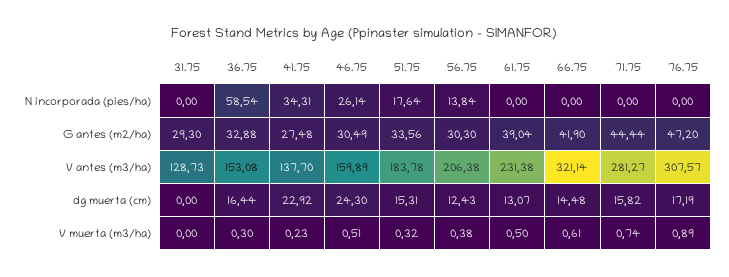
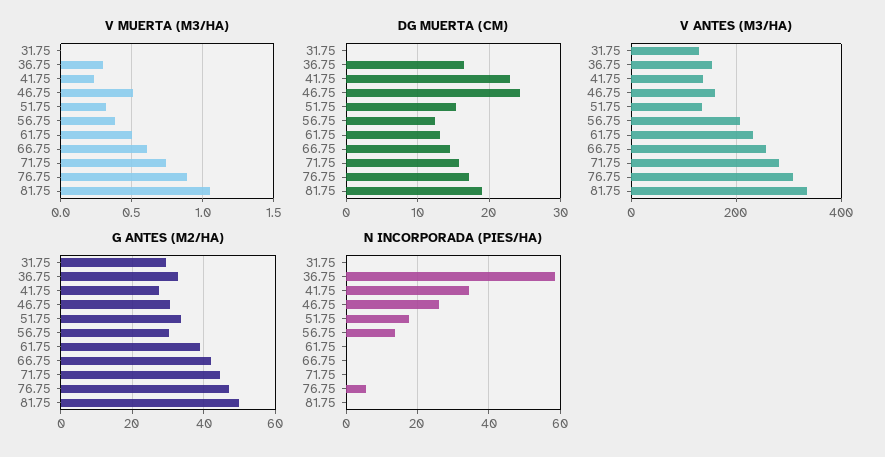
  {
    "N incorporada (pies/ha)": {
      "31.75": 0,
      "36.75": 58.54,
      "41.75": 34.31,
      "46.75": 26.14,
      "51.75": 17.64,
      "56.75": 13.84,
      "61.75": 0,
      "66.75": 0,
      "71.75": 0,
-     "76.75": 0
+     "76.75": 6,
+     "81.75": 0
    },
    "G antes (m2/ha)": {
      "31.75": 29.3,
      "36.75": 32.88,
      "41.75": 27.48,
      "46.75": 30.49,
      "51.75": 33.56,
      "56.75": 30.3,
      "61.75": 39.04,
      "66.75": 41.9,
      "71.75": 44.44,
-     "76.75": 47.2
+     "76.75": 47.2,
+     "81.75": 50
    },
    "V antes (m3/ha)": {
      "31.75": 128.73,
      "36.75": 153.08,
      "41.75": 137.7,
      "46.75": 159.89,
-     "51.75": 183.78,
+     "51.75": 140,
      "56.75": 206.38,
      "61.75": 231.38,
-     "66.75": 321.14,
+     "66.75": 260,
      "71.75": 281.27,
-     "76.75": 307.57
+     "76.75": 307.57,
+     "81.75": 340
    },
    "dg muerta (cm)": {
      "31.75": 0,
      "36.75": 16.44,
      "41.75": 22.92,
      "46.75": 24.3,
      "51.75": 15.31,
      "56.75": 12.43,
      "61.75": 13.07,
      "66.75": 14.48,
      "71.75": 15.82,
-     "76.75": 17.19
+     "76.75": 17.19,
+     "81.75": 19
    },
    "V muerta (m3/ha)": {
      "31.75": 0,
      "36.75": 0.3,
      "41.75": 0.23,
      "46.75": 0.51,
      "51.75": 0.32,
      "56.75": 0.38,
      "61.75": 0.5,
      "66.75": 0.61,
      "71.75": 0.74,
-     "76.75": 0.89
+     "76.75": 0.89,
+     "81.75": 1.05
    }
  }

